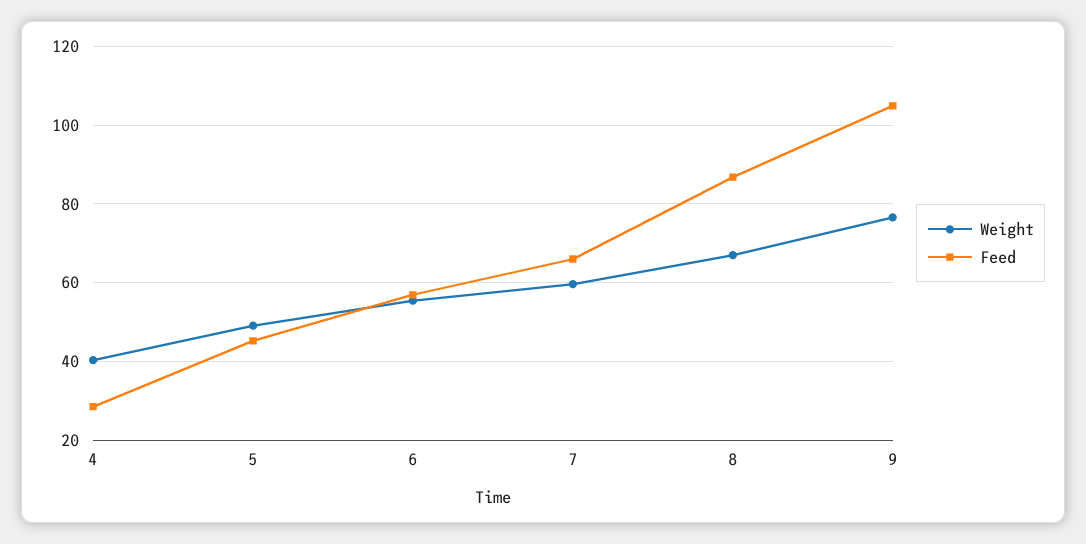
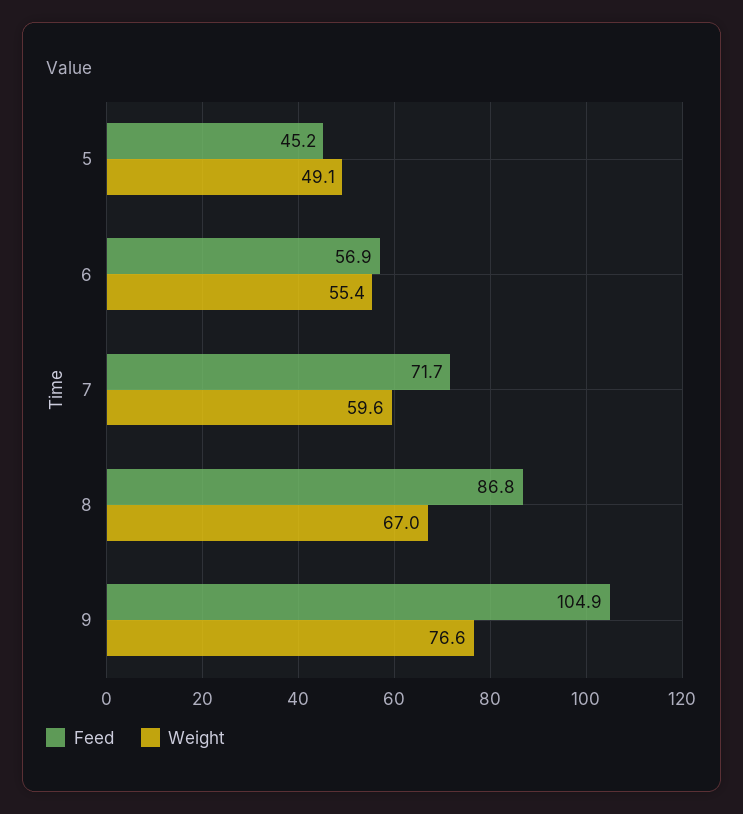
  {
    "Weight": {
-     "4": 40,
      "5": 49.1,
      "6": 55.4,
      "7": 59.6,
      "8": 67,
      "9": 76.6
    },
    "Feed": {
-     "4": 28,
      "5": 45.2,
      "6": 56.9,
-     "7": 66,
+     "7": 71.7,
      "8": 86.8,
      "9": 104.9
    }
  }

